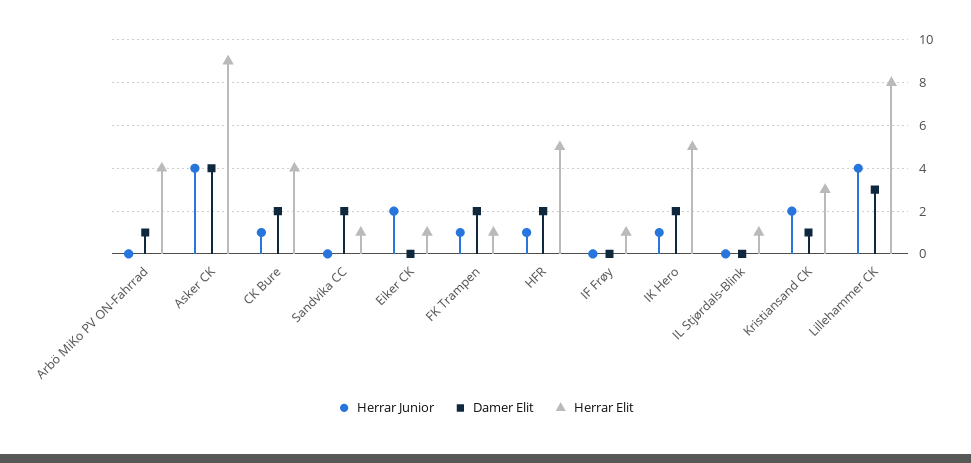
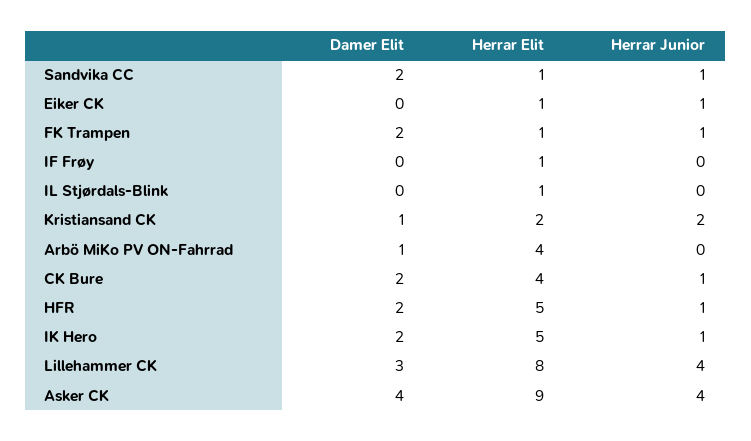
  {
    "Herrar Junior": {
      "Arbö MiKo PV ON-Fahrrad": 0,
      "Asker CK": 4,
      "CK Bure": 1,
-     "Sandvika CC": 0,
+     "Sandvika CC": 1,
-     "Eiker CK": 2,
+     "Eiker CK": 1,
      "FK Trampen": 1,
      "HFR": 1,
      "IF Frøy": 0,
      "IK Hero": 1,
      "IL Stjørdals-Blink": 0,
      "Kristiansand CK": 2,
      "Lillehammer CK": 4
    },
    "Damer Elit": {
      "Arbö MiKo PV ON-Fahrrad": 1,
      "Asker CK": 4,
      "CK Bure": 2,
      "Sandvika CC": 2,
      "Eiker CK": 0,
      "FK Trampen": 2,
      "HFR": 2,
      "IF Frøy": 0,
      "IK Hero": 2,
      "IL Stjørdals-Blink": 0,
      "Kristiansand CK": 1,
      "Lillehammer CK": 3
    },
    "Herrar Elit": {
      "Arbö MiKo PV ON-Fahrrad": 4,
      "Asker CK": 9,
      "CK Bure": 4,
      "Sandvika CC": 1,
      "Eiker CK": 1,
      "FK Trampen": 1,
      "HFR": 5,
      "IF Frøy": 1,
      "IK Hero": 5,
      "IL Stjørdals-Blink": 1,
-     "Kristiansand CK": 3,
+     "Kristiansand CK": 2,
      "Lillehammer CK": 8
    }
  }

